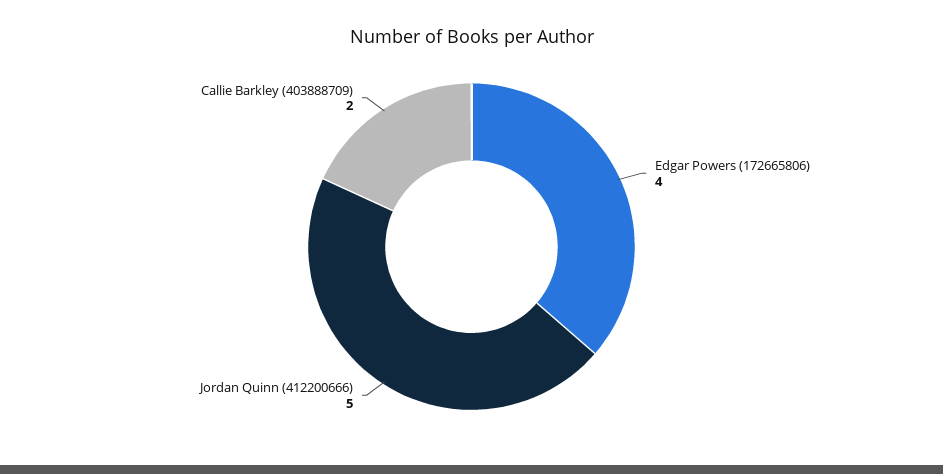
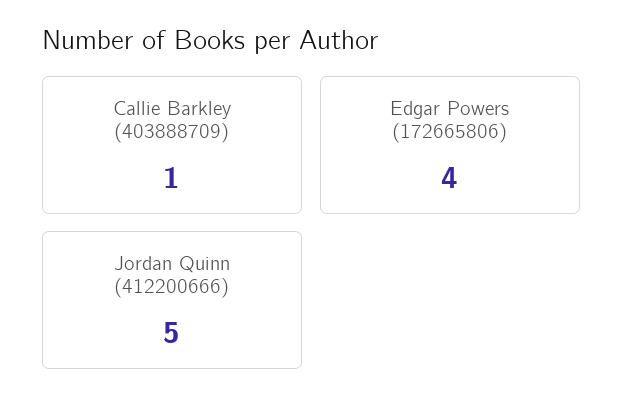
  {
    "Edgar Powers (172665806)": 4,
    "Jordan Quinn (412200666)": 5,
-   "Callie Barkley (403888709)": 2
+   "Callie Barkley (403888709)": 1
  }

